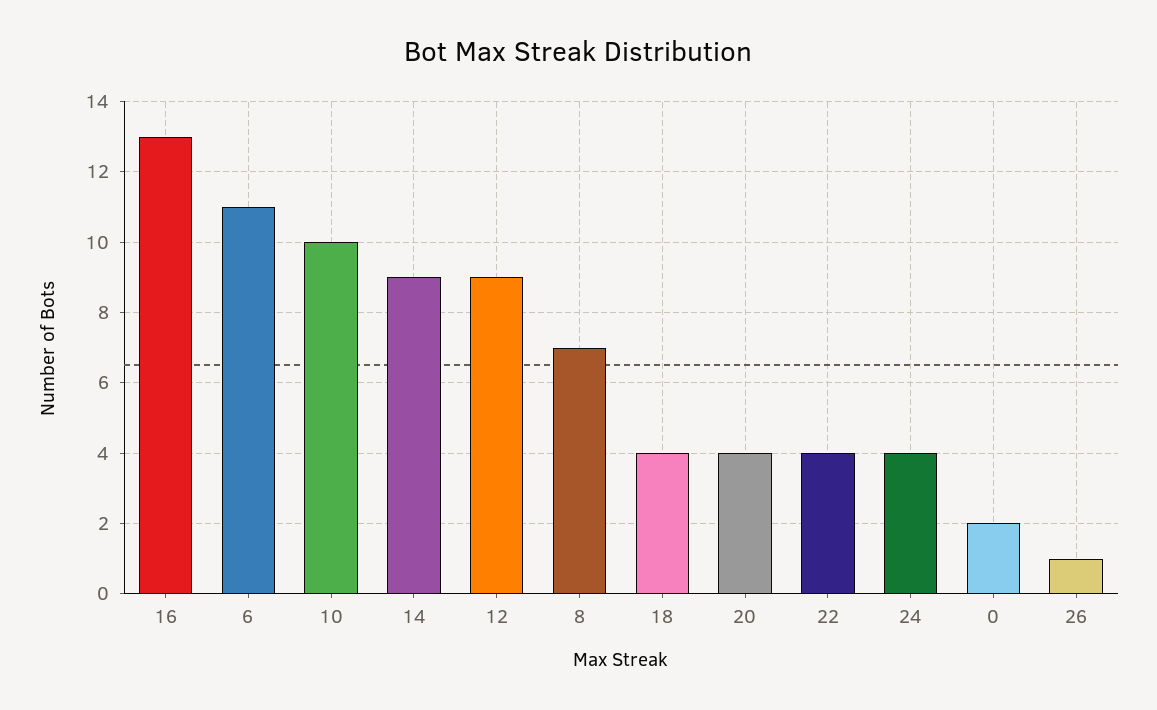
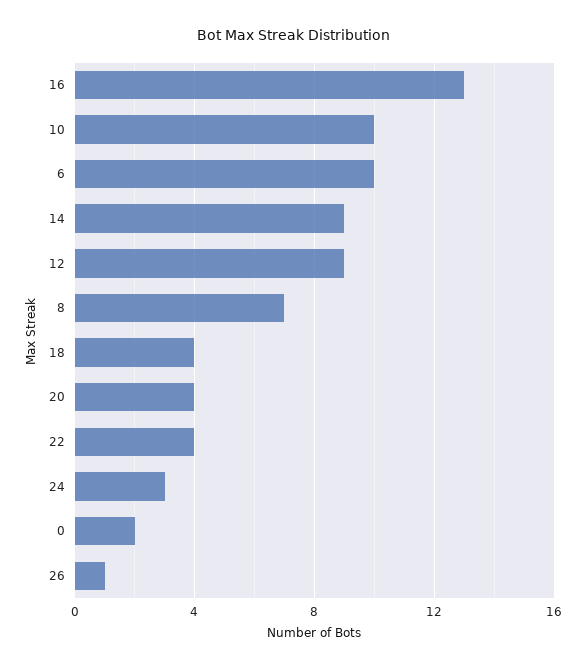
  {
    "16": 13,
-   "6": 11,
+   "6": 10,
    "10": 10,
    "14": 9,
    "12": 9,
    "8": 7,
    "18": 4,
    "20": 4,
    "22": 4,
-   "24": 4,
+   "24": 3,
    "0": 2,
    "26": 1
  }

